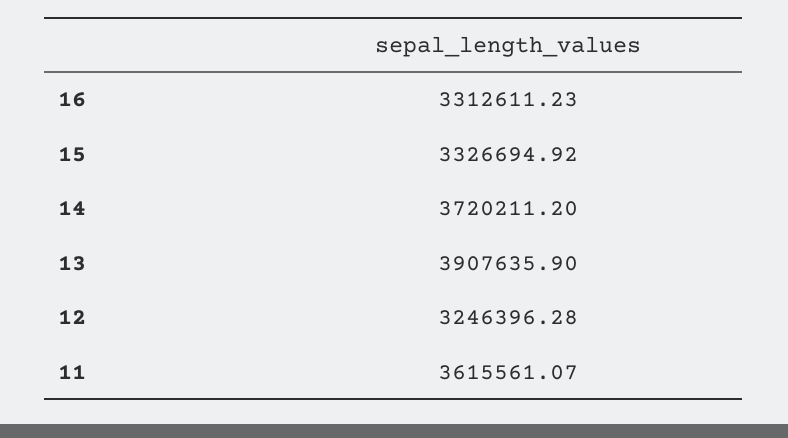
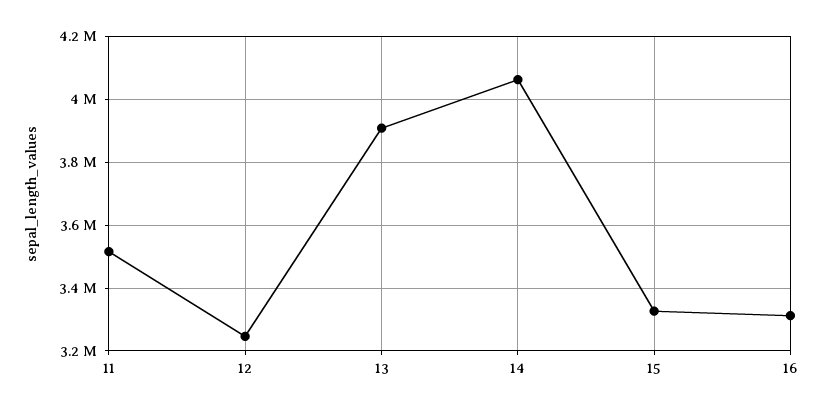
  {
    "16": 3312611.23,
    "15": 3326694.92,
-   "14": 3720211.2,
+   "14": 4060000,
    "13": 3907635.9,
    "12": 3246396.28,
-   "11": 3615561.07
+   "11": 3520000
  }

